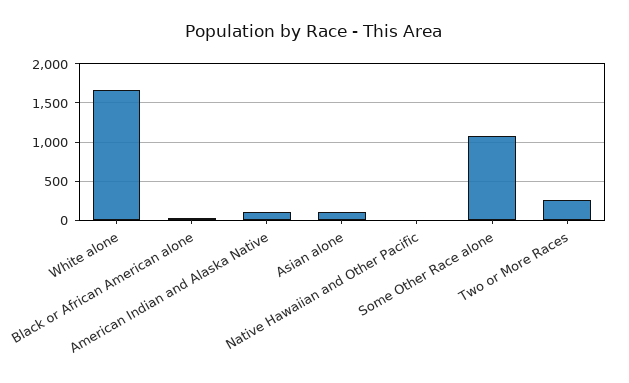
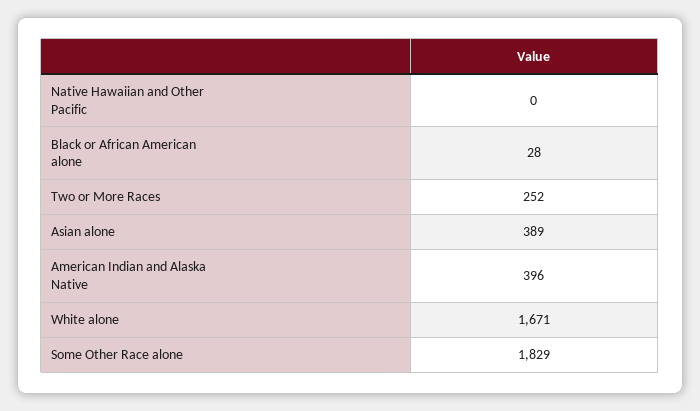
  {
    "White alone": 1671,
    "Black or African American alone": 28,
-   "American Indian and Alaska Native": 100,
+   "American Indian and Alaska Native": 396,
-   "Asian alone": 100,
+   "Asian alone": 389,
    "Native Hawaiian and Other Pacific": 0,
-   "Some Other Race alone": 1100,
+   "Some Other Race alone": 1829,
    "Two or More Races": 252
  }

